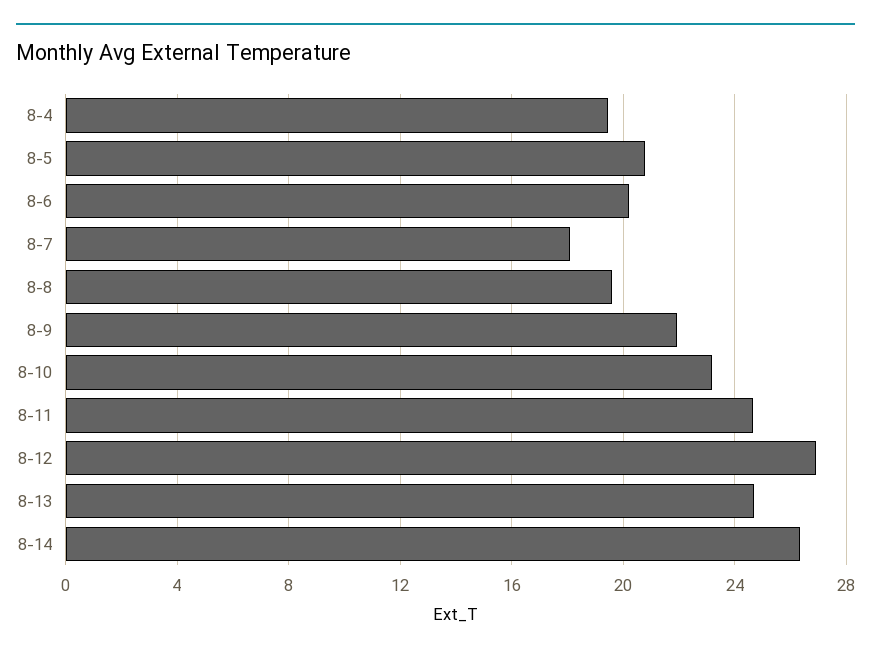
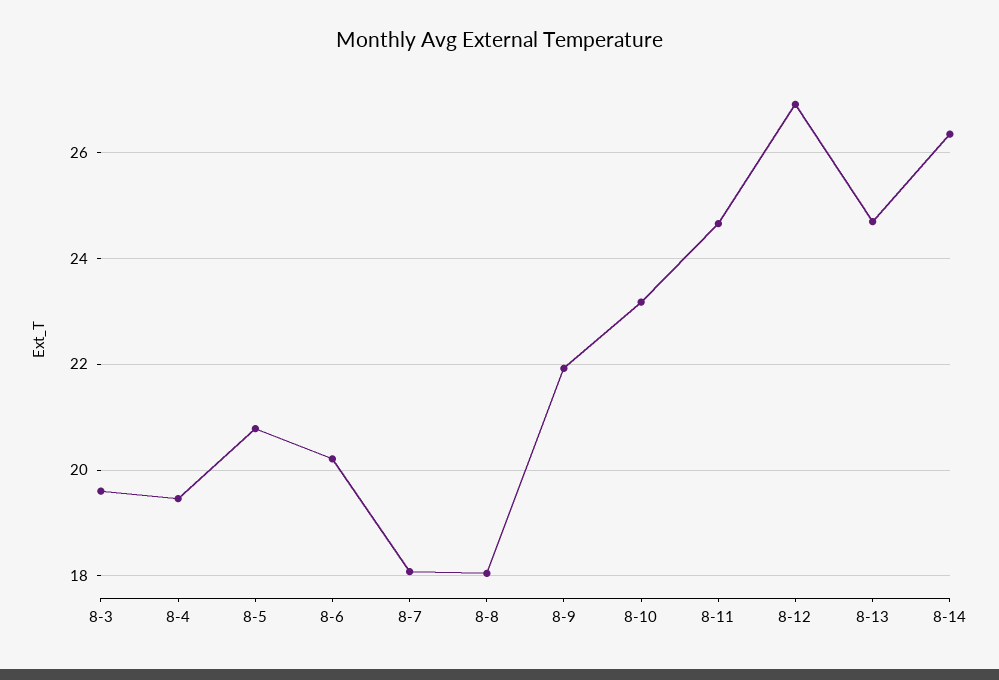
  {
    "8-4": 19.4,
    "8-5": 20.8,
    "8-6": 20.2,
    "8-7": 18,
-   "8-8": 19.5,
+   "8-8": 18,
    "8-9": 22,
    "8-10": 23.2,
    "8-11": 24.6,
    "8-12": 27,
    "8-13": 24.6,
-   "8-14": 26.4
+   "8-14": 26.4,
+   "8-3": 19.6
  }

